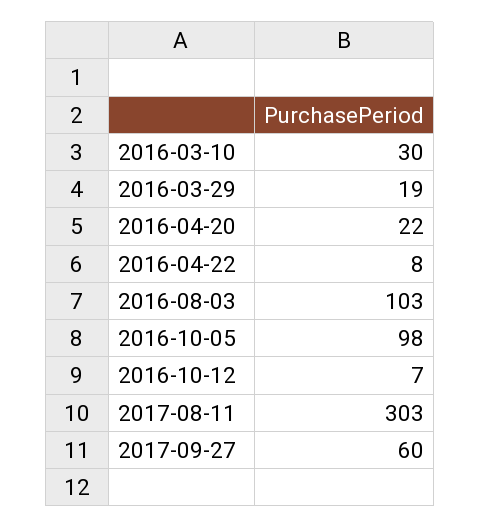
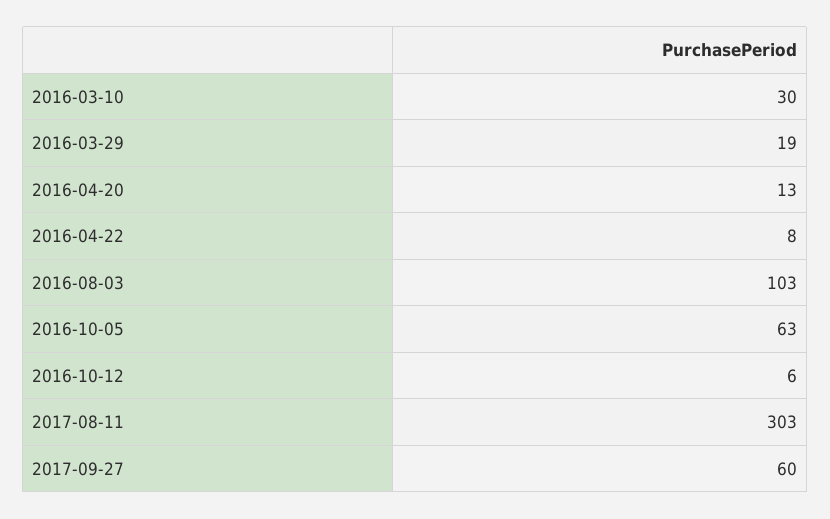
  {
    "2016-03-10": 30,
    "2016-03-29": 19,
-   "2016-04-20": 22,
+   "2016-04-20": 13,
    "2016-04-22": 8,
    "2016-08-03": 103,
-   "2016-10-05": 98,
+   "2016-10-05": 63,
-   "2016-10-12": 7,
+   "2016-10-12": 6,
    "2017-08-11": 303,
    "2017-09-27": 60
  }

